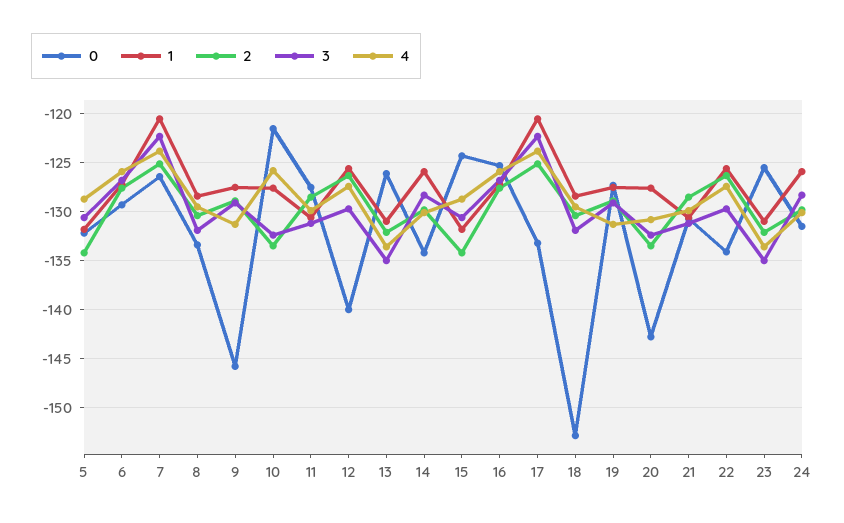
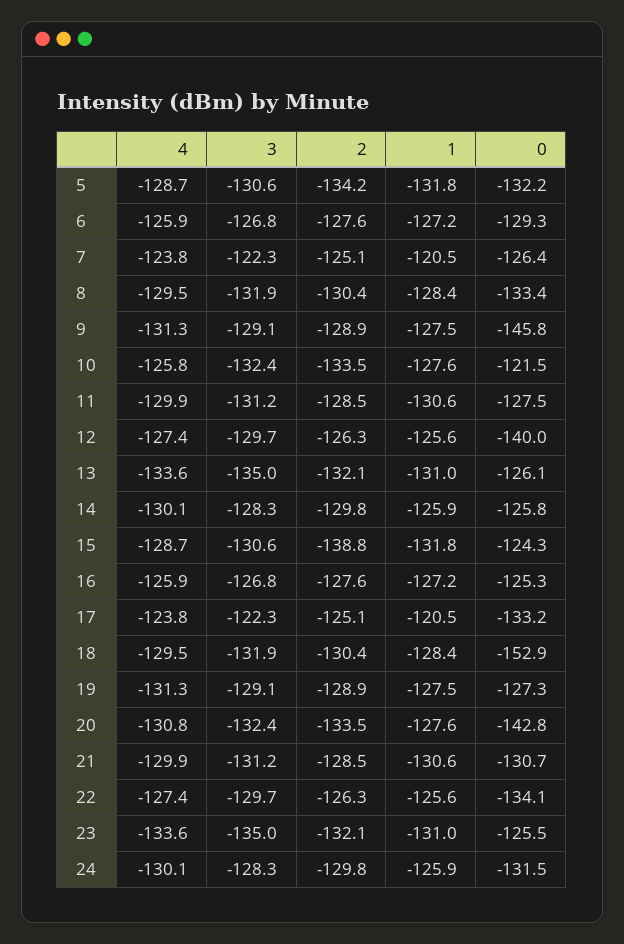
  {
    "0": {
      "5": -132.2,
      "6": -129.3,
      "7": -126.4,
      "8": -133.4,
      "9": -145.8,
      "10": -121.5,
      "11": -127.5,
      "12": -140,
      "13": -126.1,
-     "14": -134,
+     "14": -125.8,
      "15": -124.3,
      "16": -125.3,
      "17": -133.2,
      "18": -152.9,
      "19": -127.3,
      "20": -142.8,
      "21": -130.7,
      "22": -134.1,
      "23": -125.5,
      "24": -131.5
    },
    "1": {
      "5": -131.8,
      "6": -127.2,
      "7": -120.5,
      "8": -128.4,
      "9": -127.5,
      "10": -127.6,
      "11": -130.6,
      "12": -125.6,
      "13": -131,
      "14": -125.9,
      "15": -131.8,
      "16": -127.2,
      "17": -120.5,
      "18": -128.4,
      "19": -127.5,
      "20": -127.6,
      "21": -130.6,
      "22": -125.6,
      "23": -131,
      "24": -125.9
    },
    "2": {
      "5": -134.2,
      "6": -127.6,
      "7": -125.1,
      "8": -130.4,
      "9": -128.9,
      "10": -133.5,
      "11": -128.5,
      "12": -126.3,
      "13": -132.1,
      "14": -129.8,
-     "15": -134,
+     "15": -138.8,
      "16": -127.6,
      "17": -125.1,
      "18": -130.4,
      "19": -128.9,
      "20": -133.5,
      "21": -128.5,
      "22": -126.3,
      "23": -132.1,
      "24": -129.8
    },
    "3": {
      "5": -130.6,
      "6": -126.8,
      "7": -122.3,
      "8": -131.9,
      "9": -129.1,
      "10": -132.4,
      "11": -131.2,
      "12": -129.7,
      "13": -135,
      "14": -128.3,
      "15": -130.6,
      "16": -126.8,
      "17": -122.3,
      "18": -131.9,
      "19": -129.1,
      "20": -132.4,
      "21": -131.2,
      "22": -129.7,
      "23": -135,
      "24": -128.3
    },
    "4": {
      "5": -128.7,
      "6": -125.9,
      "7": -123.8,
      "8": -129.5,
      "9": -131.3,
      "10": -125.8,
      "11": -129.9,
      "12": -127.4,
      "13": -133.6,
      "14": -130.1,
      "15": -128.7,
      "16": -125.9,
      "17": -123.8,
      "18": -129.5,
      "19": -131.3,
      "20": -130.8,
      "21": -129.9,
      "22": -127.4,
      "23": -133.6,
      "24": -130.1
    }
  }

